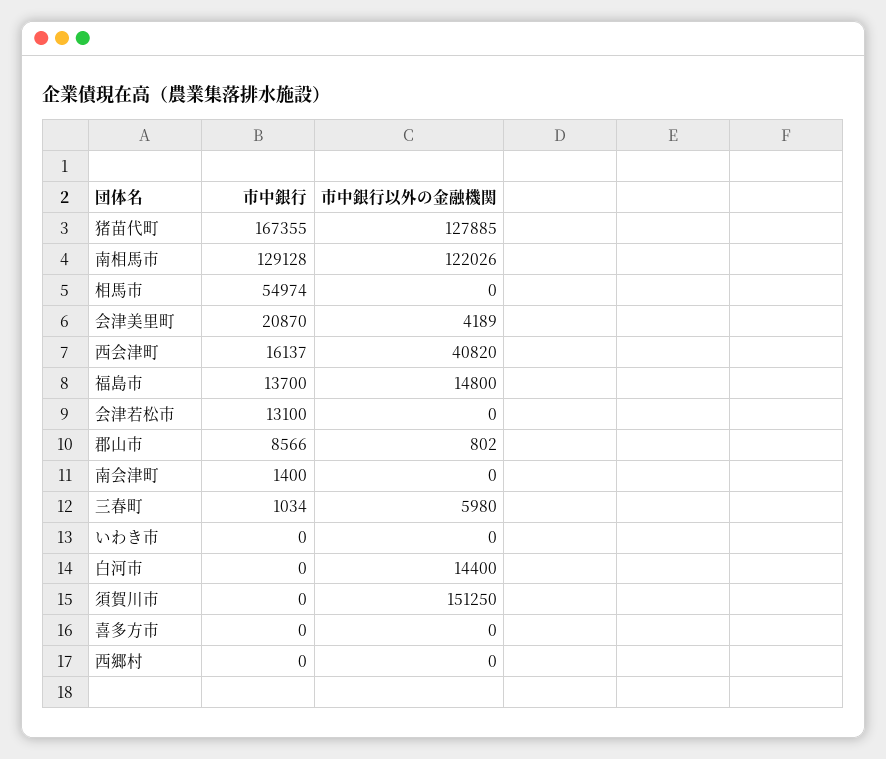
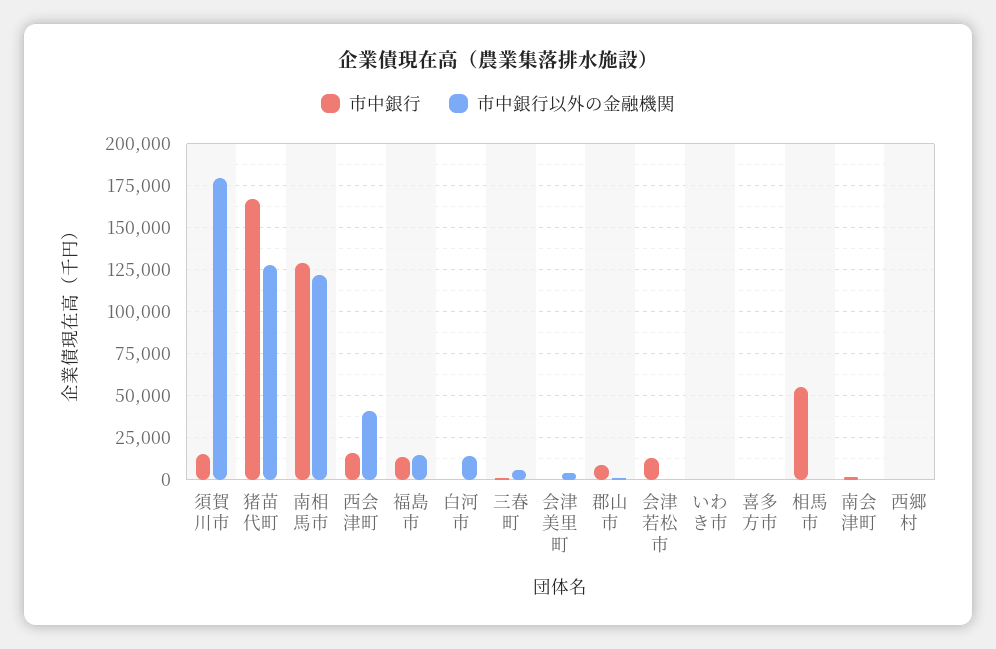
  {
    "市中銀行": {
      "猪苗代町": 167355,
      "南相馬市": 129128,
      "相馬市": 54974,
-     "会津美里町": 20870,
+     "会津美里町": 0,
      "西会津町": 16137,
      "福島市": 13700,
      "会津若松市": 13100,
      "郡山市": 8566,
      "南会津町": 1400,
      "三春町": 1034,
      "いわき市": 0,
      "白河市": 0,
-     "須賀川市": 0,
+     "須賀川市": 15000,
      "喜多方市": 0,
      "西郷村": 0
    },
    "市中銀行以外の金融機関": {
      "猪苗代町": 127885,
      "南相馬市": 122026,
      "相馬市": 0,
      "会津美里町": 4189,
      "西会津町": 40820,
      "福島市": 14800,
      "会津若松市": 0,
      "郡山市": 802,
      "南会津町": 0,
      "三春町": 5980,
      "いわき市": 0,
      "白河市": 14400,
-     "須賀川市": 151250,
+     "須賀川市": 180000,
      "喜多方市": 0,
      "西郷村": 0
    }
  }

